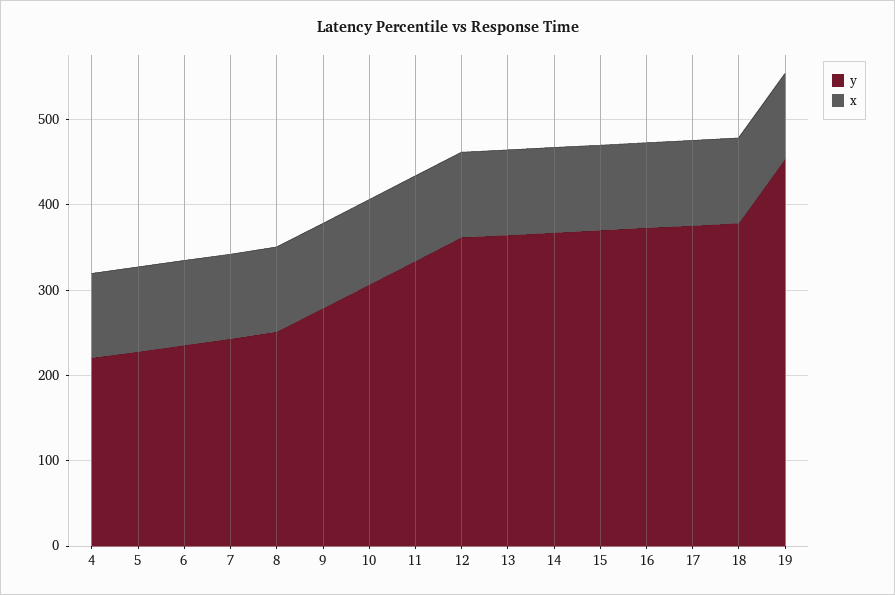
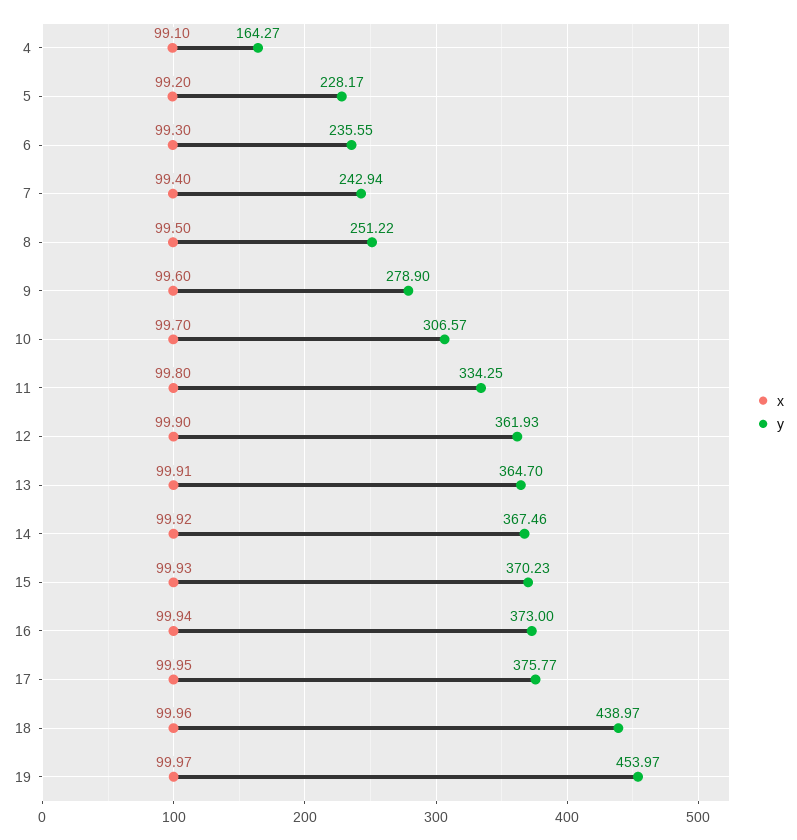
  {
    "y": {
-     "4": 220,
+     "4": 164.27,
      "5": 228.17,
      "6": 235.55,
      "7": 242.94,
      "8": 251.22,
      "9": 278.9,
      "10": 306.57,
      "11": 334.25,
      "12": 361.93,
      "13": 364.7,
      "14": 367.46,
      "15": 370.23,
      "16": 373,
      "17": 375.77,
-     "18": 380,
+     "18": 438.97,
      "19": 453.97
    },
    "x": {
      "4": 99.1,
      "5": 99.2,
      "6": 99.3,
      "7": 99.4,
      "8": 99.5,
      "9": 99.6,
      "10": 99.7,
      "11": 99.8,
      "12": 99.9,
      "13": 99.91,
      "14": 99.92,
      "15": 99.93,
      "16": 99.94,
      "17": 99.95,
      "18": 99.96,
      "19": 99.97
    }
  }

